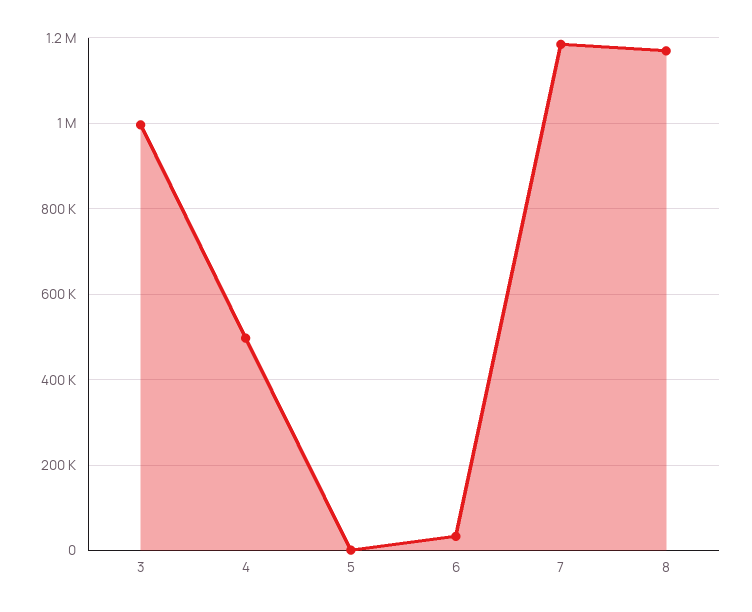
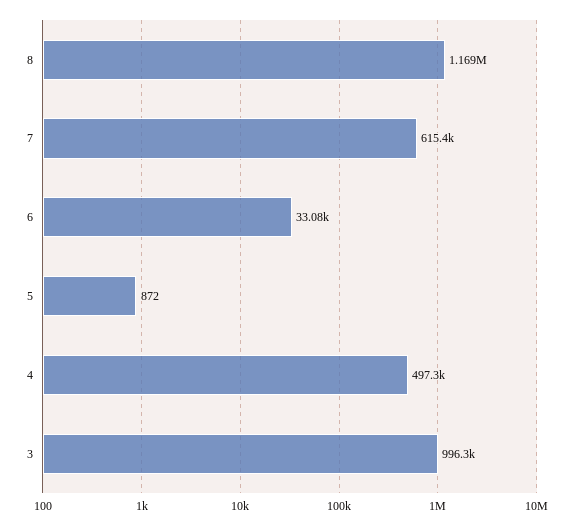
  {
    "3": 996300,
    "4": 497300,
    "5": 872,
    "6": 33080,
-   "7": 1180000,
+   "7": 615400,
    "8": 1169000
  }

